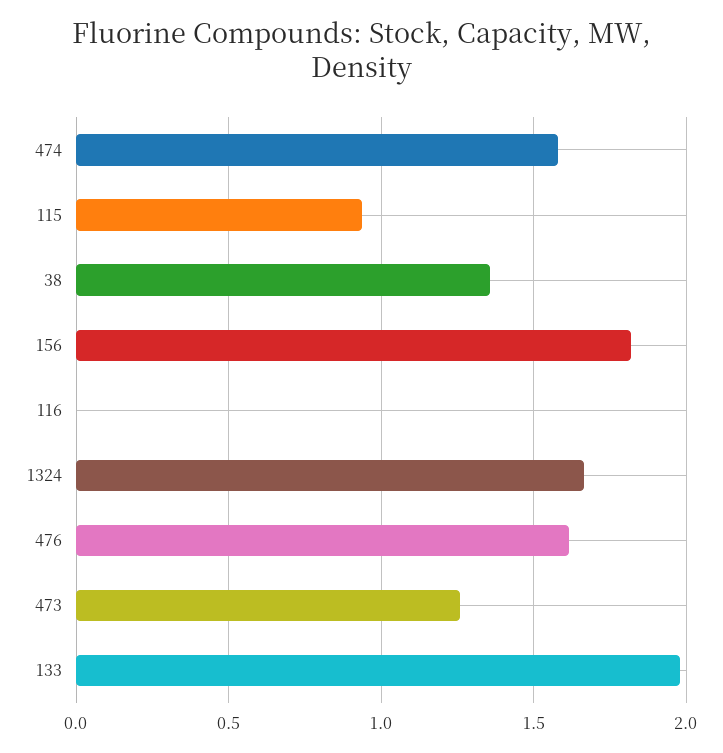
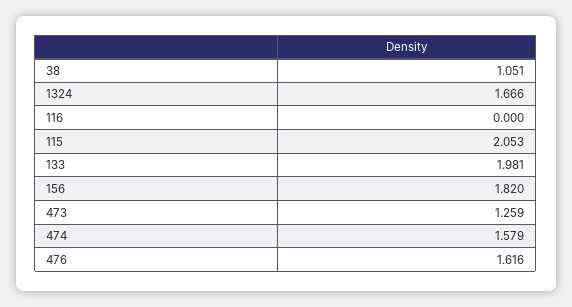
  {
    "474": 1.579,
-   "115": 0.95,
+   "115": 2.053,
-   "38": 1.35,
+   "38": 1.051,
    "156": 1.82,
    "116": 0,
    "1324": 1.666,
    "476": 1.616,
    "473": 1.259,
    "133": 1.981
  }

